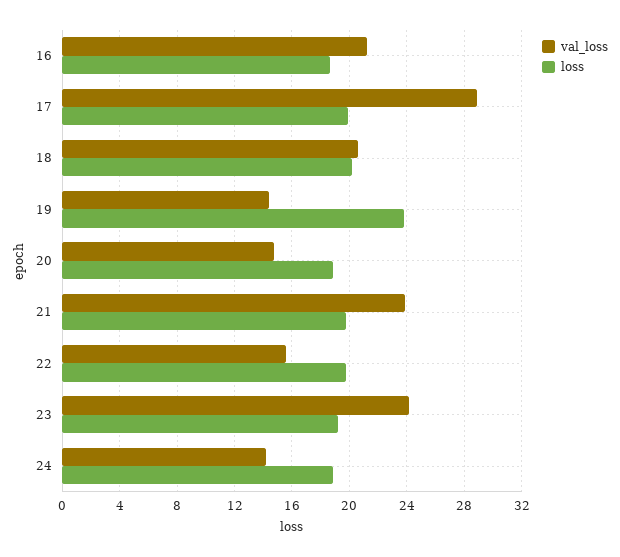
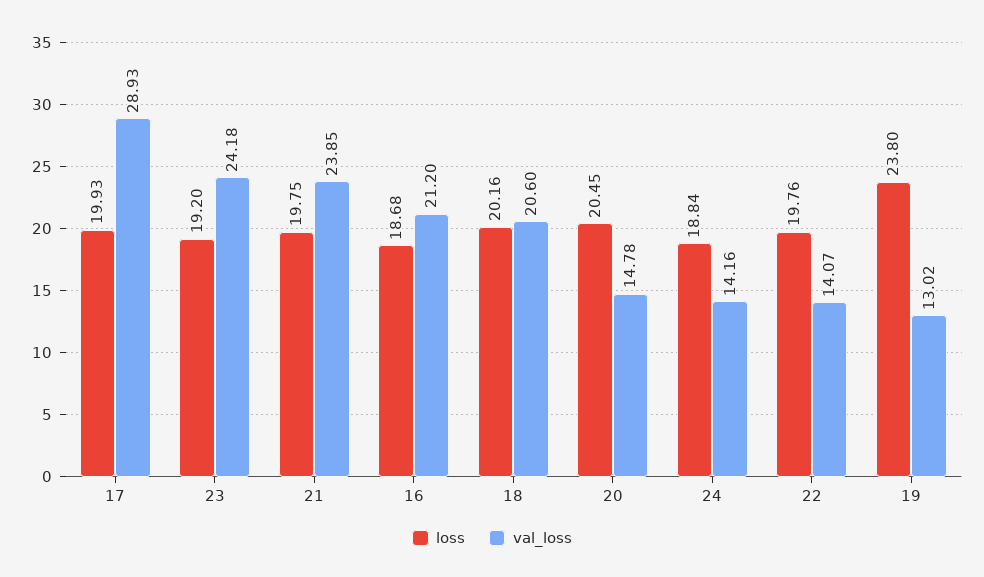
  {
    "val_loss": {
      "16": 21.2,
      "17": 28.93,
      "18": 20.6,
-     "19": 14.5,
+     "19": 13.02,
      "20": 14.78,
      "21": 23.85,
-     "22": 15.5,
+     "22": 14.07,
      "23": 24.18,
      "24": 14.16
    },
    "loss": {
      "16": 18.68,
      "17": 19.93,
      "18": 20.16,
      "19": 23.8,
-     "20": 19,
+     "20": 20.45,
      "21": 19.75,
      "22": 19.76,
      "23": 19.2,
      "24": 18.84
    }
  }

